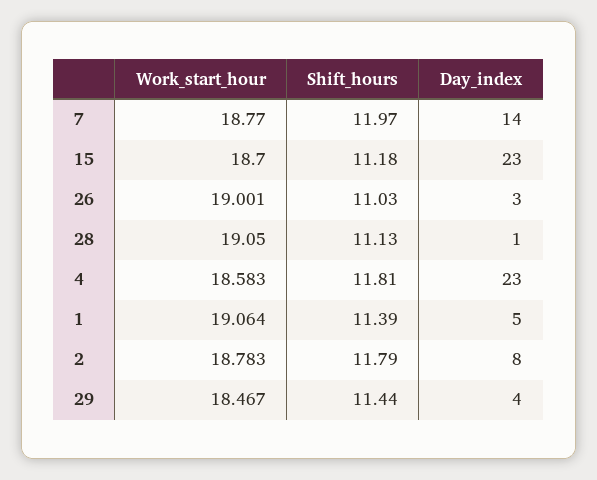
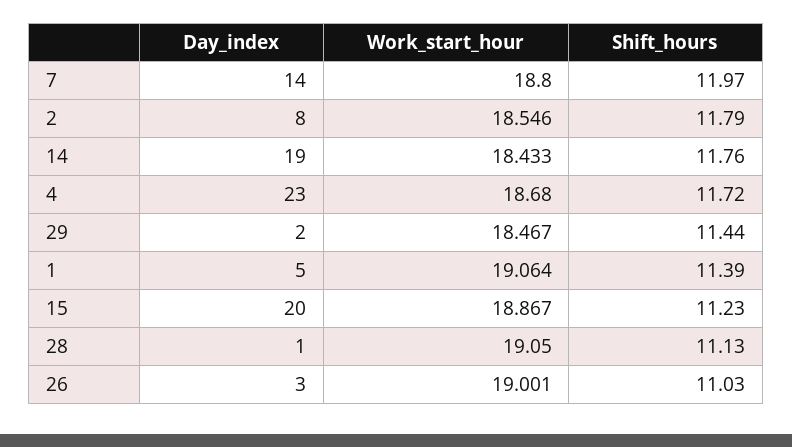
  {
    "Work_start_hour": {
-     "7": 18.77,
+     "7": 18.8,
-     "15": 18.7,
+     "15": 18.867,
      "26": 19.001,
      "28": 19.05,
-     "4": 18.583,
+     "4": 18.68,
      "1": 19.064,
-     "2": 18.783,
+     "2": 18.546,
-     "29": 18.467
+     "29": 18.467,
+     "14": 18.433
    },
    "Shift_hours": {
      "7": 11.97,
-     "15": 11.18,
+     "15": 11.23,
      "26": 11.03,
      "28": 11.13,
-     "4": 11.81,
+     "4": 11.72,
      "1": 11.39,
      "2": 11.79,
-     "29": 11.44
+     "29": 11.44,
+     "14": 11.76
    },
    "Day_index": {
      "7": 14,
-     "15": 23,
+     "15": 20,
      "26": 3,
      "28": 1,
      "4": 23,
      "1": 5,
      "2": 8,
-     "29": 4
+     "29": 2,
+     "14": 19
    }
  }

